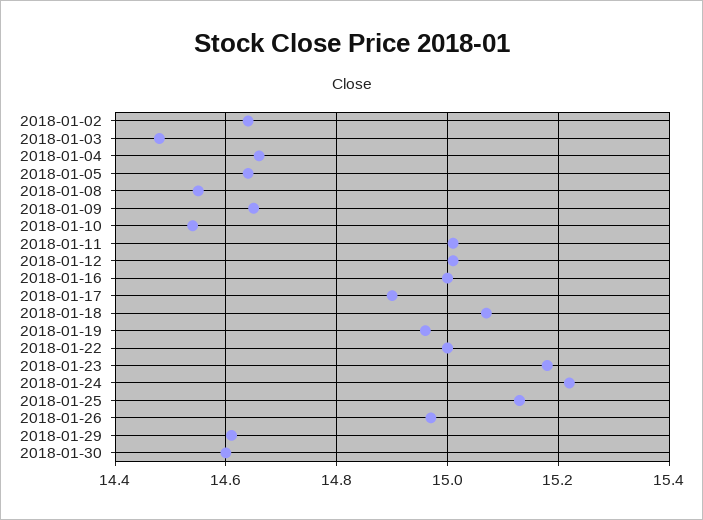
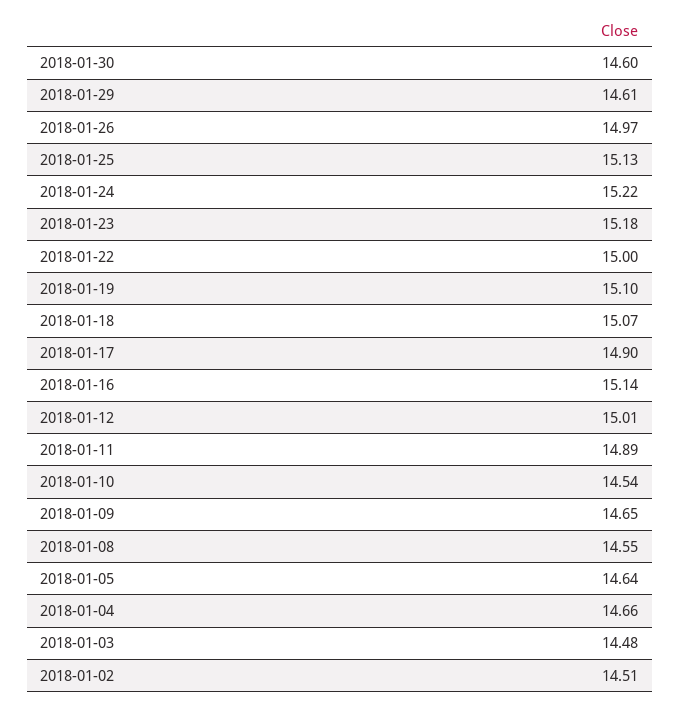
  {
-   "2018-01-02": 14.65,
+   "2018-01-02": 14.51,
    "2018-01-03": 14.48,
    "2018-01-04": 14.66,
    "2018-01-05": 14.64,
    "2018-01-08": 14.55,
    "2018-01-09": 14.65,
    "2018-01-10": 14.54,
-   "2018-01-11": 15,
+   "2018-01-11": 14.89,
    "2018-01-12": 15.01,
-   "2018-01-16": 15,
+   "2018-01-16": 15.14,
    "2018-01-17": 14.9,
    "2018-01-18": 15.07,
-   "2018-01-19": 14.95,
+   "2018-01-19": 15.1,
    "2018-01-22": 15,
    "2018-01-23": 15.18,
    "2018-01-24": 15.22,
    "2018-01-25": 15.13,
    "2018-01-26": 14.97,
    "2018-01-29": 14.61,
    "2018-01-30": 14.6
  }

